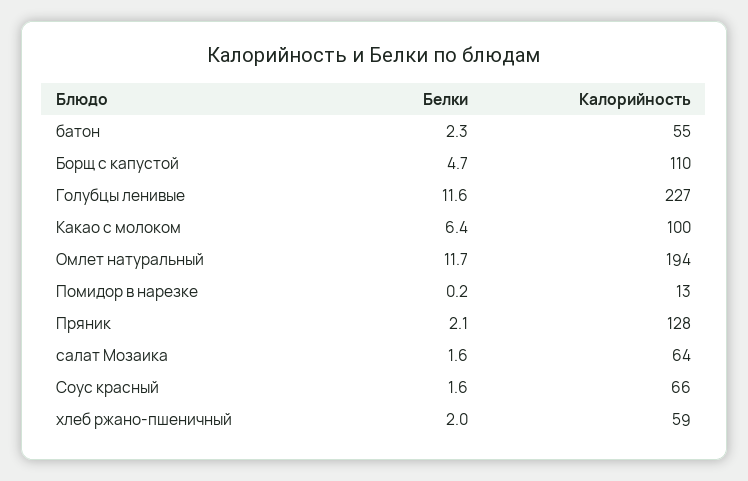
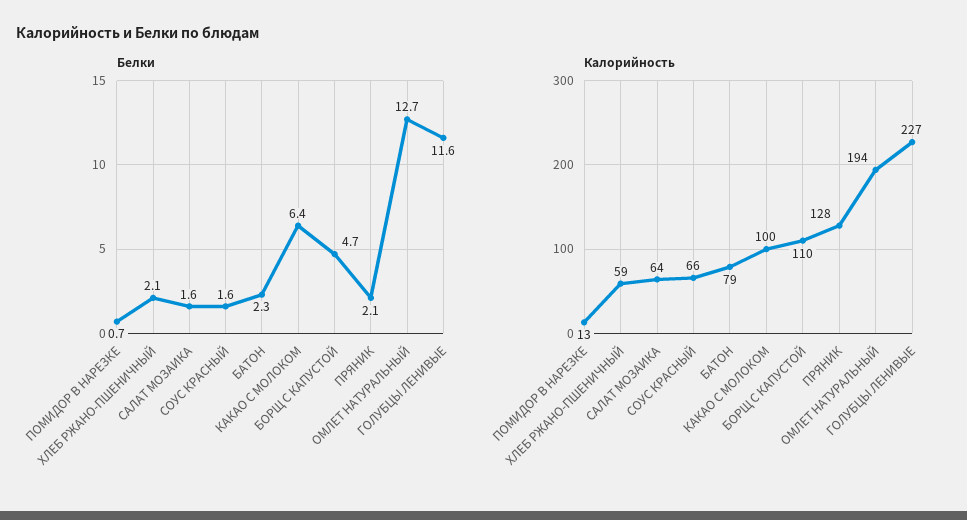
  {
    "Белки": {
      "батон": 2.3,
      "Борщ с капустой": 4.7,
      "Голубцы ленивые": 11.6,
      "Какао с молоком": 6.4,
-     "Омлет натуральный": 11.7,
+     "Омлет натуральный": 12.7,
-     "Помидор в нарезке": 0.2,
+     "Помидор в нарезке": 0.7,
      "Пряник": 2.1,
      "салат Мозаика": 1.6,
      "Соус красный": 1.6,
-     "хлеб ржано-пшеничный": 2
+     "хлеб ржано-пшеничный": 2.1
    },
    "Калорийность": {
-     "батон": 55,
+     "батон": 79,
      "Борщ с капустой": 110,
      "Голубцы ленивые": 227,
      "Какао с молоком": 100,
      "Омлет натуральный": 194,
      "Помидор в нарезке": 13,
      "Пряник": 128,
      "салат Мозаика": 64,
      "Соус красный": 66,
      "хлеб ржано-пшеничный": 59
    }
  }

